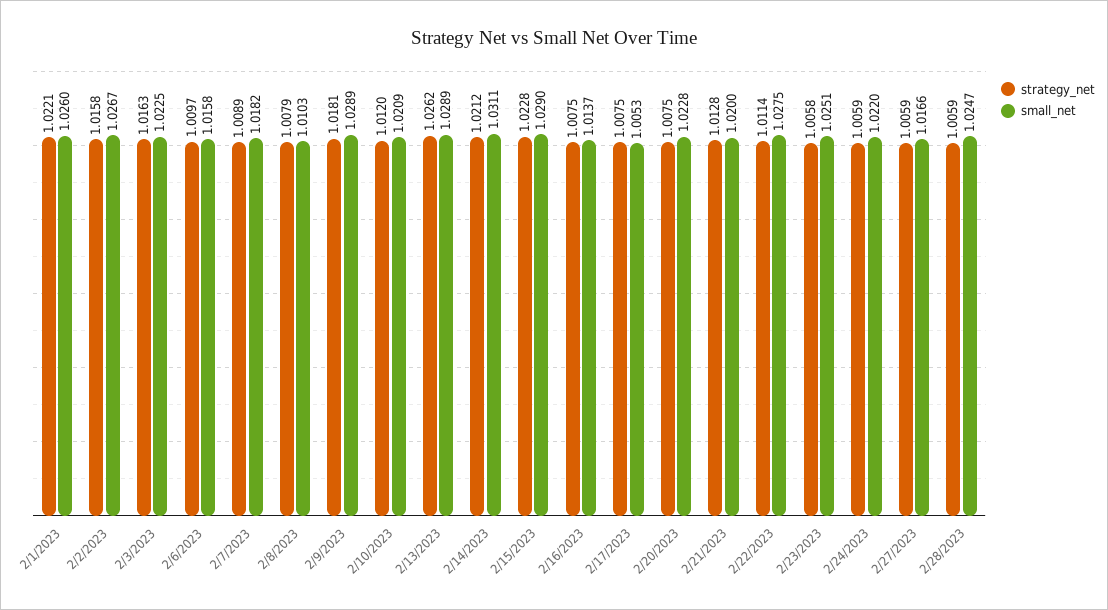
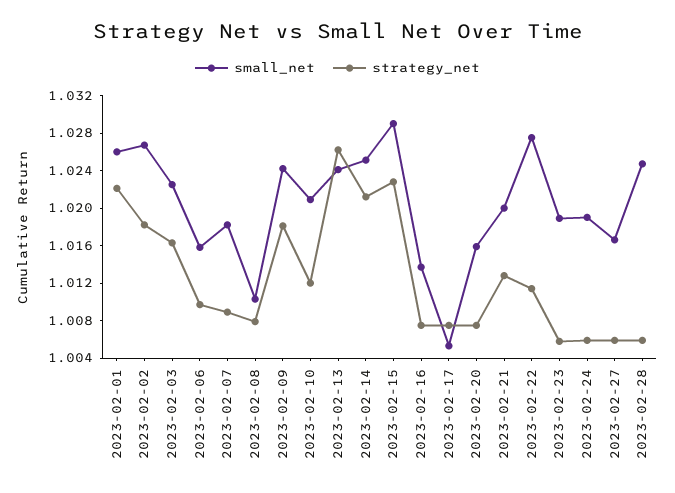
  {
    "strategy_net": {
      "2/1/2023": 1.0221,
-     "2/2/2023": 1.0158,
+     "2/2/2023": 1.018,
      "2/3/2023": 1.0163,
      "2/6/2023": 1.0097,
      "2/7/2023": 1.0089,
      "2/8/2023": 1.0079,
      "2/9/2023": 1.0181,
      "2/10/2023": 1.012,
      "2/13/2023": 1.0262,
      "2/14/2023": 1.0212,
      "2/15/2023": 1.0228,
      "2/16/2023": 1.0075,
      "2/17/2023": 1.0075,
      "2/20/2023": 1.0075,
      "2/21/2023": 1.0128,
      "2/22/2023": 1.0114,
      "2/23/2023": 1.0058,
      "2/24/2023": 1.0059,
      "2/27/2023": 1.0059,
      "2/28/2023": 1.0059
    },
    "small_net": {
      "2/1/2023": 1.026,
      "2/2/2023": 1.0267,
      "2/3/2023": 1.0225,
      "2/6/2023": 1.0158,
      "2/7/2023": 1.0182,
      "2/8/2023": 1.0103,
-     "2/9/2023": 1.0289,
+     "2/9/2023": 1.024,
      "2/10/2023": 1.0209,
-     "2/13/2023": 1.0289,
+     "2/13/2023": 1.024,
-     "2/14/2023": 1.0311,
+     "2/14/2023": 1.025,
      "2/15/2023": 1.029,
      "2/16/2023": 1.0137,
      "2/17/2023": 1.0053,
-     "2/20/2023": 1.0228,
+     "2/20/2023": 1.016,
      "2/21/2023": 1.02,
      "2/22/2023": 1.0275,
-     "2/23/2023": 1.0251,
+     "2/23/2023": 1.019,
-     "2/24/2023": 1.022,
+     "2/24/2023": 1.019,
      "2/27/2023": 1.0166,
      "2/28/2023": 1.0247
    }
  }

